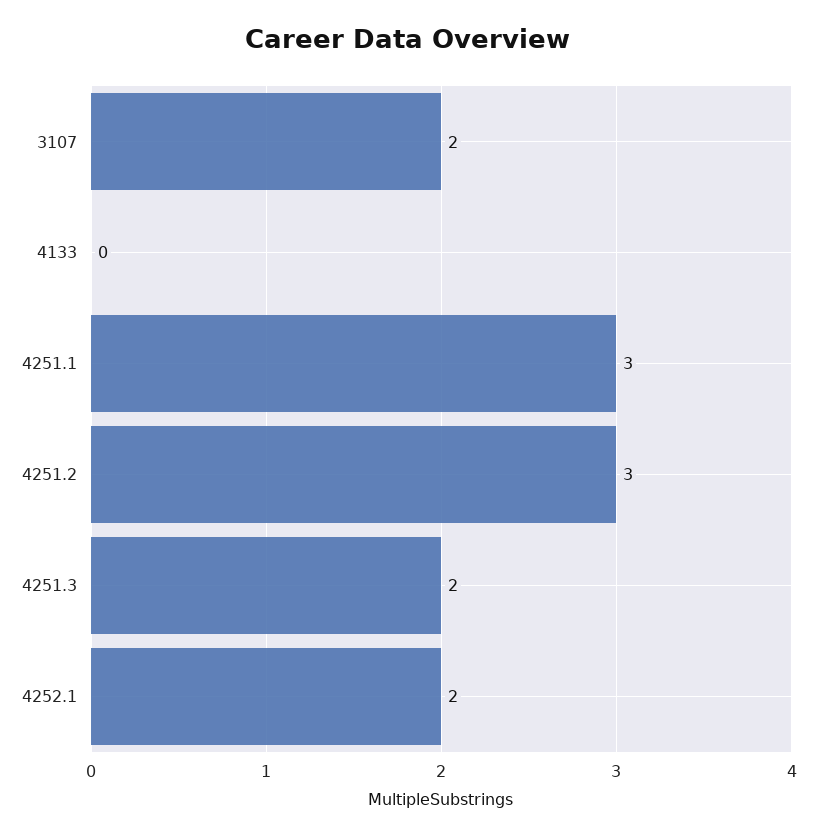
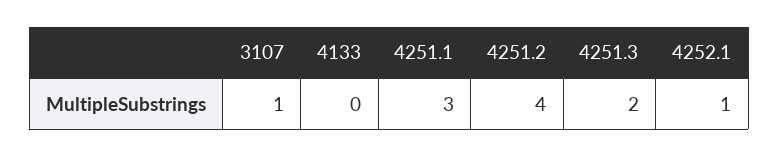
  {
-   "3107": 2,
+   "3107": 1,
    "4133": 0,
    "4251.1": 3,
-   "4251.2": 3,
+   "4251.2": 4,
    "4251.3": 2,
-   "4252.1": 2
+   "4252.1": 1
  }

